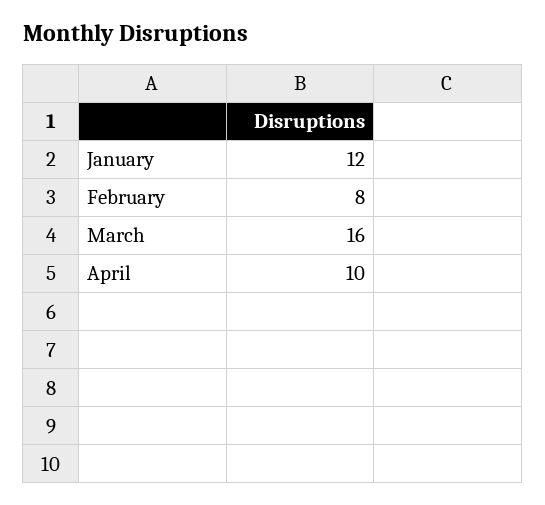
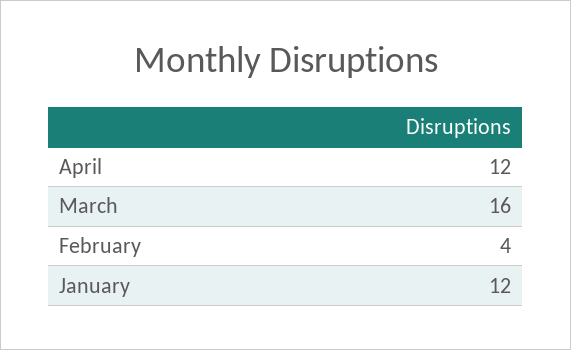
  {
    "January": 12,
-   "February": 8,
+   "February": 4,
    "March": 16,
-   "April": 10
+   "April": 12
  }

